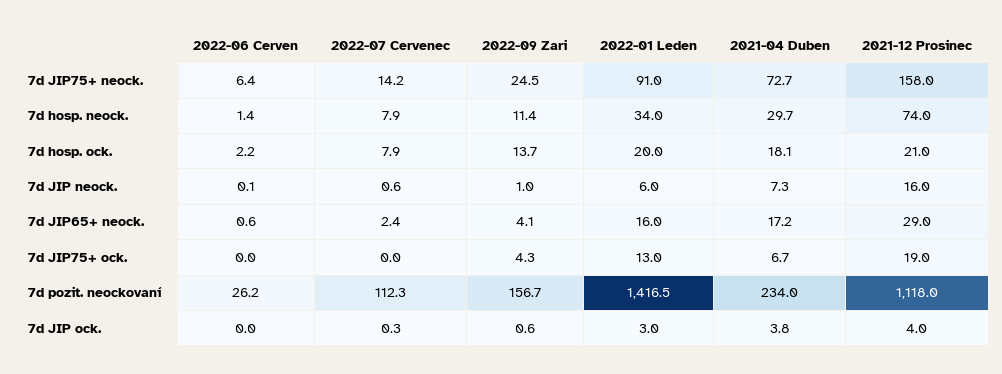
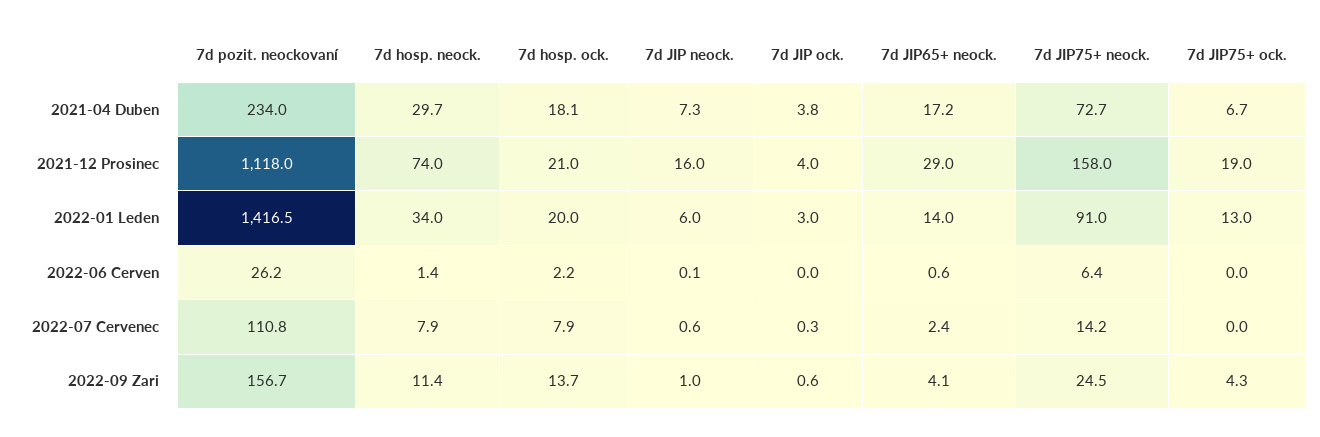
  {
    "2022-06 Cerven": {
      "7d JIP75+ neock.": 6.4,
      "7d hosp. neock.": 1.4,
      "7d hosp. ock.": 2.2,
      "7d JIP neock.": 0.1,
      "7d JIP65+ neock.": 0.6,
      "7d JIP75+ ock.": 0,
      "7d pozit. neockovaní": 26.2,
      "7d JIP ock.": 0
    },
    "2022-07 Cervenec": {
      "7d JIP75+ neock.": 14.2,
      "7d hosp. neock.": 7.9,
      "7d hosp. ock.": 7.9,
      "7d JIP neock.": 0.6,
      "7d JIP65+ neock.": 2.4,
      "7d JIP75+ ock.": 0,
-     "7d pozit. neockovaní": 112.3,
+     "7d pozit. neockovaní": 110.8,
      "7d JIP ock.": 0.3
    },
    "2022-09 Zari": {
      "7d JIP75+ neock.": 24.5,
      "7d hosp. neock.": 11.4,
      "7d hosp. ock.": 13.7,
      "7d JIP neock.": 1,
      "7d JIP65+ neock.": 4.1,
      "7d JIP75+ ock.": 4.3,
      "7d pozit. neockovaní": 156.7,
      "7d JIP ock.": 0.6
    },
    "2022-01 Leden": {
      "7d JIP75+ neock.": 91,
      "7d hosp. neock.": 34,
      "7d hosp. ock.": 20,
      "7d JIP neock.": 6,
-     "7d JIP65+ neock.": 16,
+     "7d JIP65+ neock.": 14,
      "7d JIP75+ ock.": 13,
      "7d pozit. neockovaní": 1416.5,
      "7d JIP ock.": 3
    },
    "2021-04 Duben": {
      "7d JIP75+ neock.": 72.7,
      "7d hosp. neock.": 29.7,
      "7d hosp. ock.": 18.1,
      "7d JIP neock.": 7.3,
      "7d JIP65+ neock.": 17.2,
      "7d JIP75+ ock.": 6.7,
      "7d pozit. neockovaní": 234,
      "7d JIP ock.": 3.8
    },
    "2021-12 Prosinec": {
      "7d JIP75+ neock.": 158,
      "7d hosp. neock.": 74,
      "7d hosp. ock.": 21,
      "7d JIP neock.": 16,
      "7d JIP65+ neock.": 29,
      "7d JIP75+ ock.": 19,
      "7d pozit. neockovaní": 1118,
      "7d JIP ock.": 4
    }
  }

